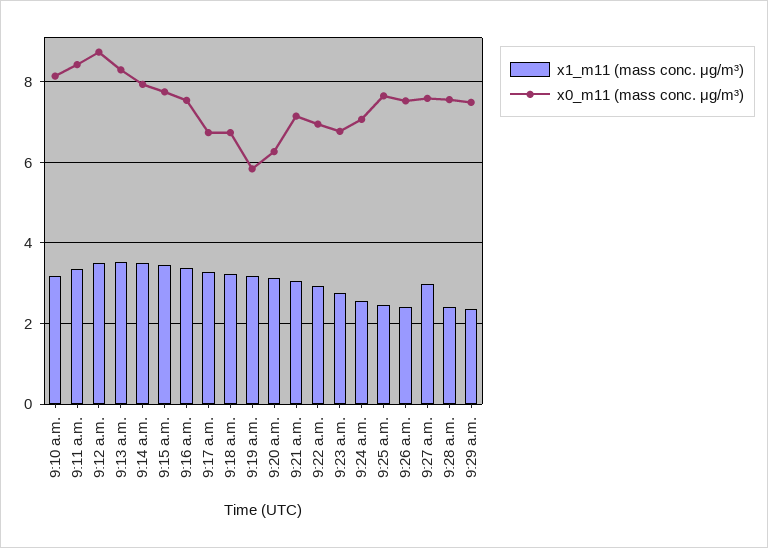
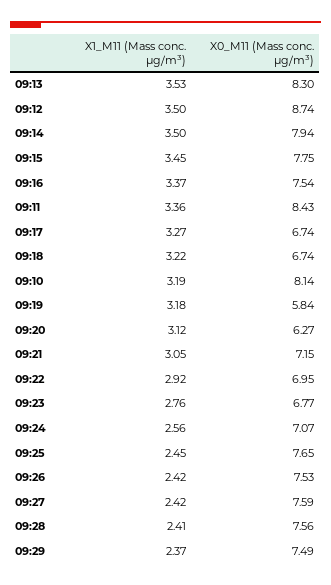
  {
    "x1_m11 (mass conc. μg/m³)": {
      "9:10 a.m.": 3.19,
      "9:11 a.m.": 3.36,
      "9:12 a.m.": 3.5,
      "9:13 a.m.": 3.53,
      "9:14 a.m.": 3.5,
      "9:15 a.m.": 3.45,
      "9:16 a.m.": 3.37,
      "9:17 a.m.": 3.27,
      "9:18 a.m.": 3.22,
      "9:19 a.m.": 3.18,
      "9:20 a.m.": 3.12,
      "9:21 a.m.": 3.05,
      "9:22 a.m.": 2.92,
      "9:23 a.m.": 2.76,
      "9:24 a.m.": 2.56,
      "9:25 a.m.": 2.45,
      "9:26 a.m.": 2.42,
-     "9:27 a.m.": 3,
+     "9:27 a.m.": 2.42,
      "9:28 a.m.": 2.41,
      "9:29 a.m.": 2.37
    },
    "x0_m11 (mass conc. μg/m³)": {
      "9:10 a.m.": 8.14,
      "9:11 a.m.": 8.43,
      "9:12 a.m.": 8.74,
      "9:13 a.m.": 8.3,
      "9:14 a.m.": 7.94,
      "9:15 a.m.": 7.75,
      "9:16 a.m.": 7.54,
      "9:17 a.m.": 6.74,
      "9:18 a.m.": 6.74,
      "9:19 a.m.": 5.84,
      "9:20 a.m.": 6.27,
      "9:21 a.m.": 7.15,
      "9:22 a.m.": 6.95,
      "9:23 a.m.": 6.77,
      "9:24 a.m.": 7.07,
      "9:25 a.m.": 7.65,
      "9:26 a.m.": 7.53,
      "9:27 a.m.": 7.59,
      "9:28 a.m.": 7.56,
      "9:29 a.m.": 7.49
    }
  }

